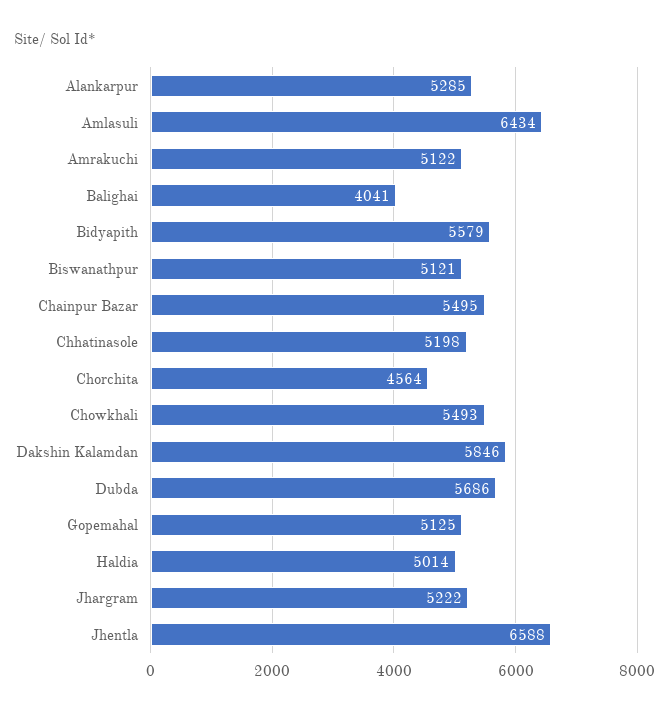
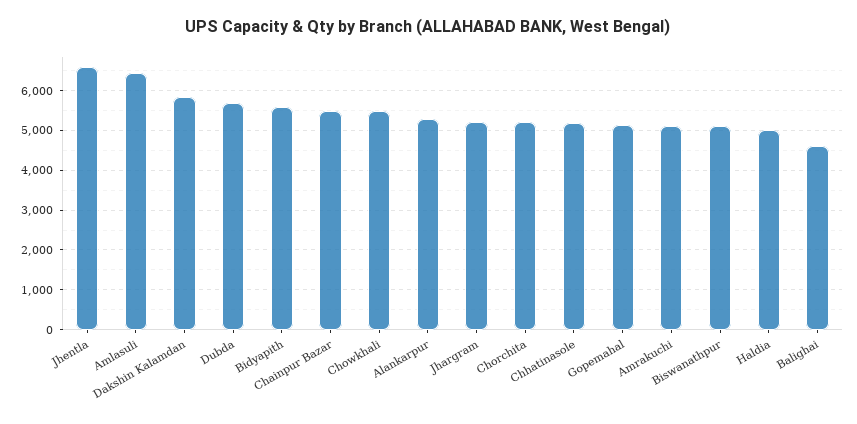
  {
    "Alankarpur": 5285,
    "Amlasuli": 6434,
    "Amrakuchi": 5122,
-   "Balighai": 4041,
+   "Balighai": 4600,
    "Bidyapith": 5579,
    "Biswanathpur": 5121,
    "Chainpur Bazar": 5495,
    "Chhatinasole": 5198,
-   "Chorchita": 4564,
+   "Chorchita": 5200,
    "Chowkhali": 5493,
    "Dakshin Kalamdan": 5846,
    "Dubda": 5686,
    "Gopemahal": 5125,
    "Haldia": 5014,
    "Jhargram": 5222,
    "Jhentla": 6588
  }

